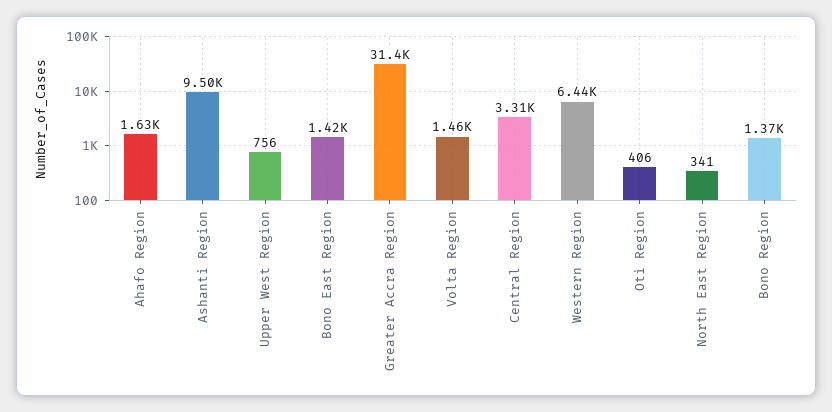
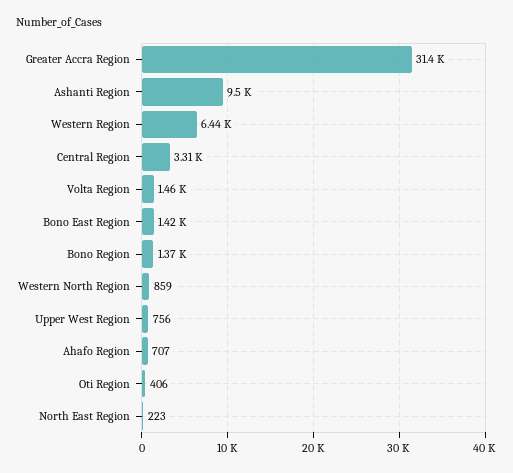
  {
-   "Ahafo Region": 1630,
+   "Ahafo Region": 707,
    "Ashanti Region": 9500,
    "Upper West Region": 756,
    "Bono East Region": 1420,
    "Greater Accra Region": 31400,
    "Volta Region": 1460,
    "Central Region": 3310,
    "Western Region": 6440,
    "Oti Region": 406,
-   "North East Region": 341,
+   "North East Region": 223,
-   "Bono Region": 1370
+   "Bono Region": 1370,
+   "Western North Region": 859
  }

